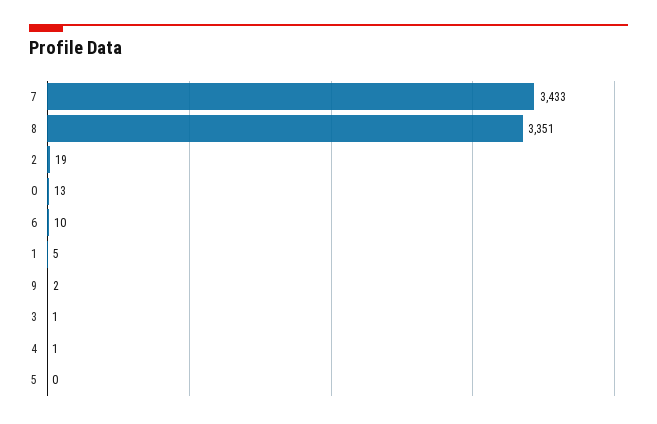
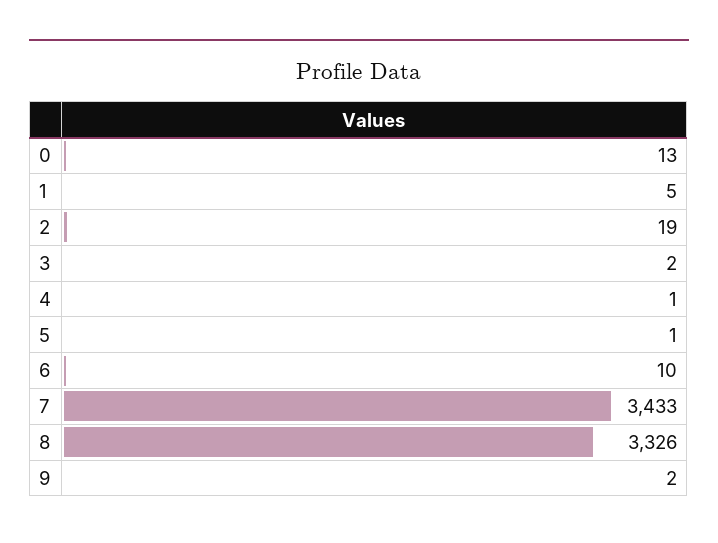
  {
    "7": 3433,
-   "8": 3351,
+   "8": 3326,
    "2": 19,
    "0": 13,
    "6": 10,
    "1": 5,
    "9": 2,
-   "3": 1,
+   "3": 2,
    "4": 1,
-   "5": 0
+   "5": 1
  }

